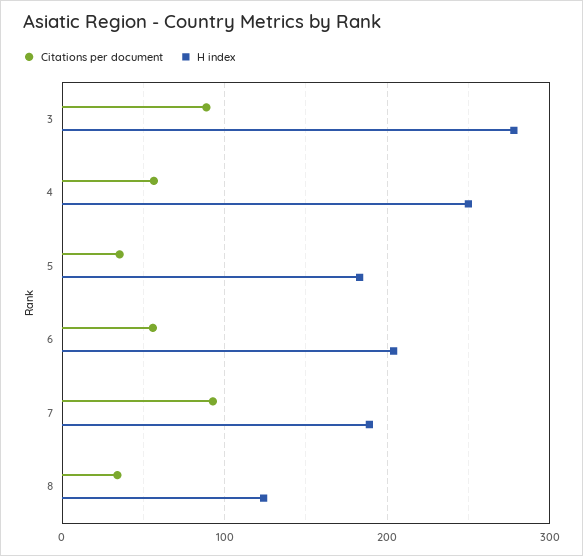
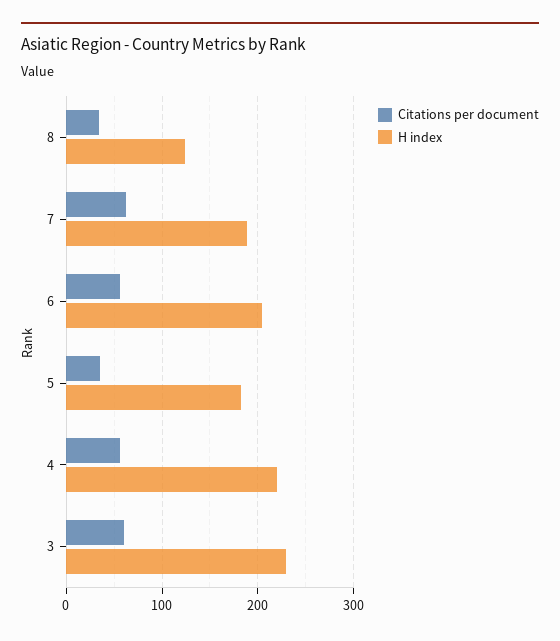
  {
    "Citations per document": {
-     "3": 90,
+     "3": 60,
      "4": 60,
      "5": 40,
      "6": 60,
-     "7": 90,
+     "7": 60,
      "8": 30
    },
    "H index": {
-     "3": 280,
+     "3": 230,
-     "4": 250,
+     "4": 220,
      "5": 180,
      "6": 200,
      "7": 190,
      "8": 120
    }
  }

